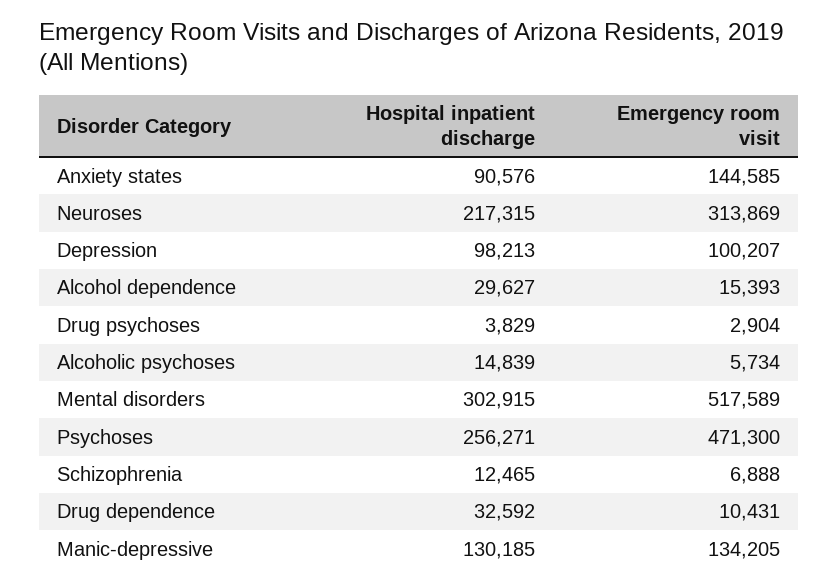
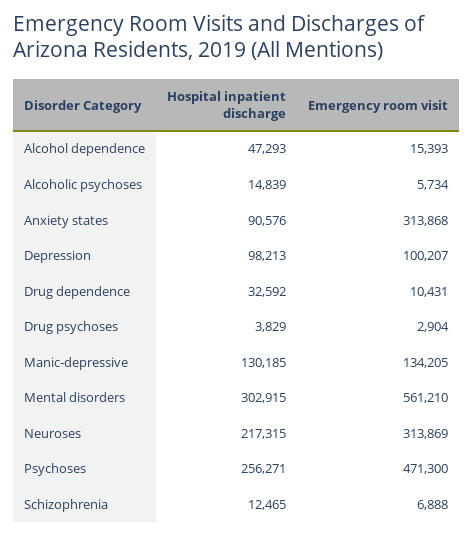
  {
    "Hospital inpatient discharge": {
      "Anxiety states": 90576,
      "Neuroses": 217315,
      "Depression": 98213,
-     "Alcohol dependence": 29627,
+     "Alcohol dependence": 47293,
      "Drug psychoses": 3829,
      "Alcoholic psychoses": 14839,
      "Mental disorders": 302915,
      "Psychoses": 256271,
      "Schizophrenia": 12465,
      "Drug dependence": 32592,
      "Manic-depressive": 130185
    },
    "Emergency room visit": {
-     "Anxiety states": 144585,
+     "Anxiety states": 313868,
      "Neuroses": 313869,
      "Depression": 100207,
      "Alcohol dependence": 15393,
      "Drug psychoses": 2904,
      "Alcoholic psychoses": 5734,
-     "Mental disorders": 517589,
+     "Mental disorders": 561210,
      "Psychoses": 471300,
      "Schizophrenia": 6888,
      "Drug dependence": 10431,
      "Manic-depressive": 134205
    }
  }

